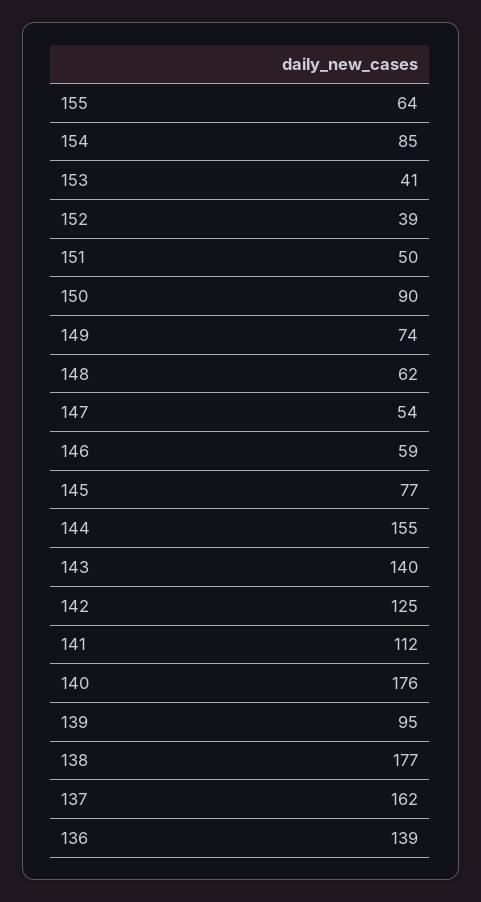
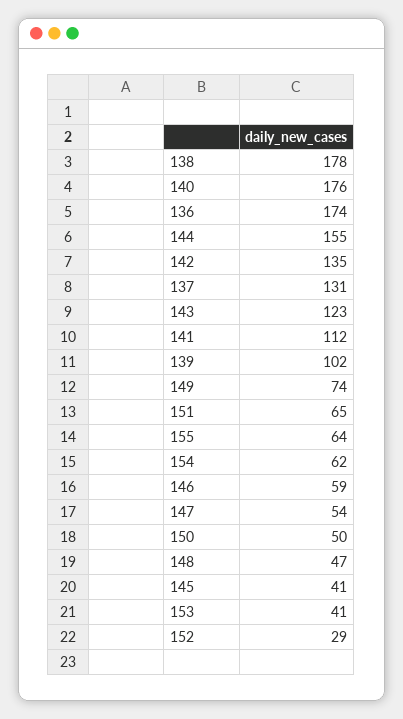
  {
    "155": 64,
-   "154": 85,
+   "154": 62,
    "153": 41,
-   "152": 39,
+   "152": 29,
-   "151": 50,
+   "151": 65,
-   "150": 90,
+   "150": 50,
    "149": 74,
-   "148": 62,
+   "148": 47,
    "147": 54,
    "146": 59,
-   "145": 77,
+   "145": 41,
    "144": 155,
-   "143": 140,
+   "143": 123,
-   "142": 125,
+   "142": 135,
    "141": 112,
    "140": 176,
-   "139": 95,
+   "139": 102,
-   "138": 177,
+   "138": 178,
-   "137": 162,
+   "137": 131,
-   "136": 139
+   "136": 174
  }

